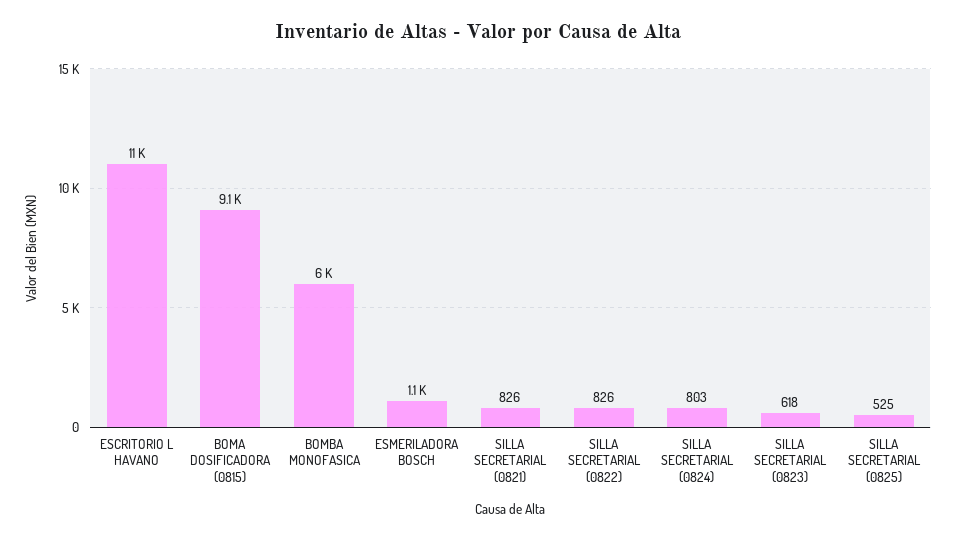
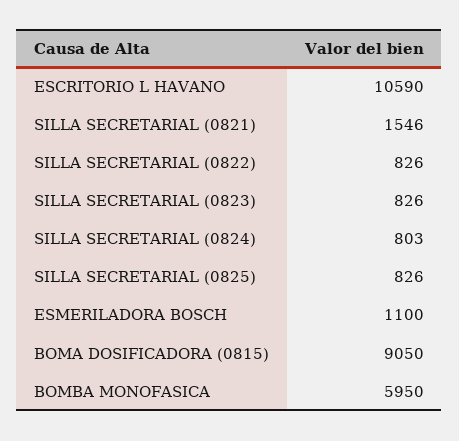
  {
    "ESCRITORIO L HAVANO": 10590,
    "BOMA DOSIFICADORA (0815)": 9050,
    "BOMBA MONOFASICA": 5950,
    "ESMERILADORA BOSCH": 1100,
-   "SILLA SECRETARIAL (0821)": 826,
+   "SILLA SECRETARIAL (0821)": 1546,
    "SILLA SECRETARIAL (0822)": 826,
    "SILLA SECRETARIAL (0824)": 803,
-   "SILLA SECRETARIAL (0823)": 618,
+   "SILLA SECRETARIAL (0823)": 826,
-   "SILLA SECRETARIAL (0825)": 525
+   "SILLA SECRETARIAL (0825)": 826
  }

